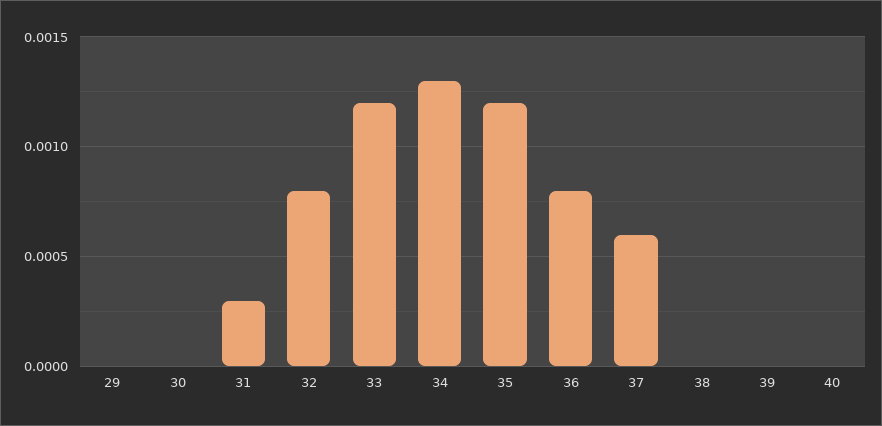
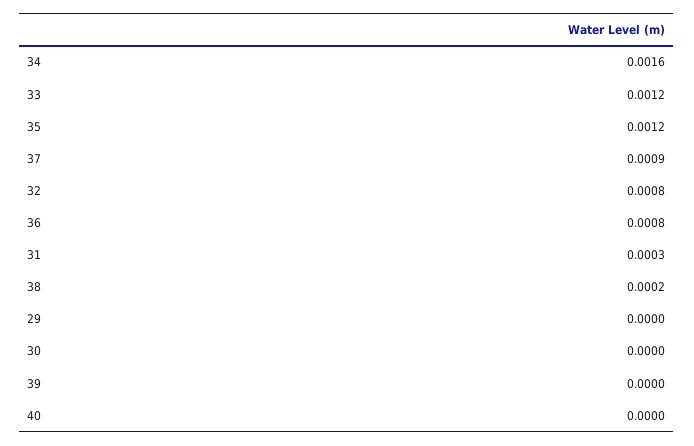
  {
    "29": 0,
    "30": 0,
    "31": 0.0003,
    "32": 0.0008,
    "33": 0.0012,
-   "34": 0.0013,
+   "34": 0.0016,
    "35": 0.0012,
    "36": 0.0008,
-   "37": 0.0006,
+   "37": 0.0009,
-   "38": 0,
+   "38": 0.0002,
    "39": 0,
    "40": 0
  }

